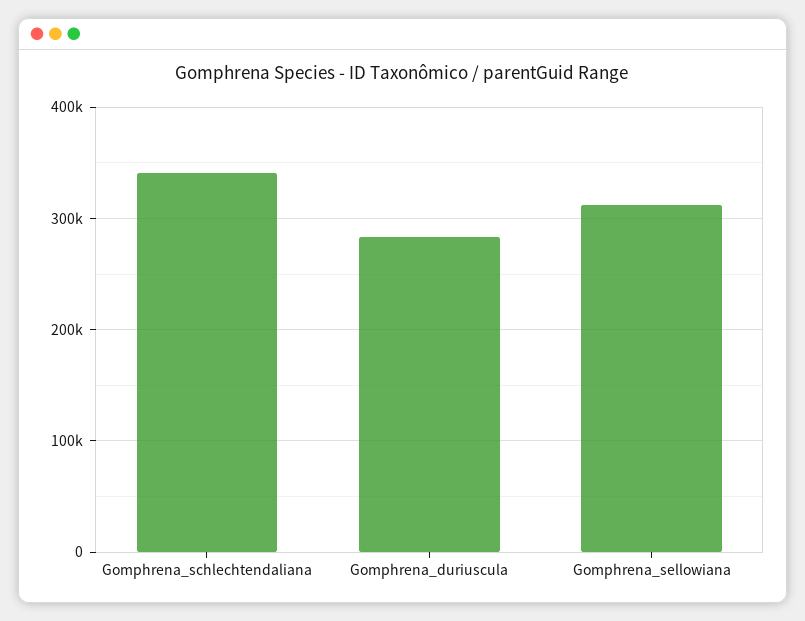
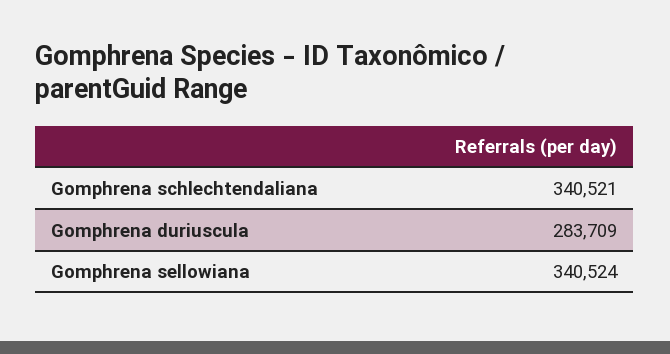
  {
    "Gomphrena_schlechtendaliana": 340521,
    "Gomphrena_duriuscula": 283709,
-   "Gomphrena_sellowiana": 310000
+   "Gomphrena_sellowiana": 340524
  }

